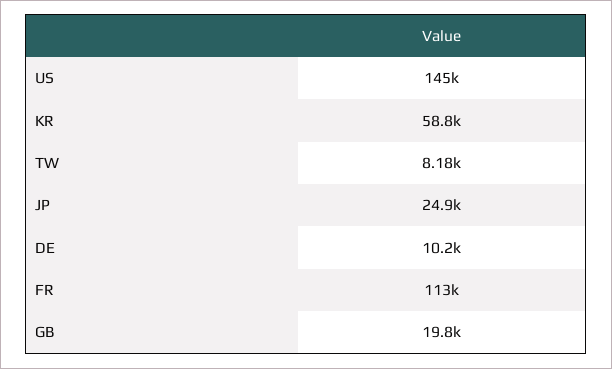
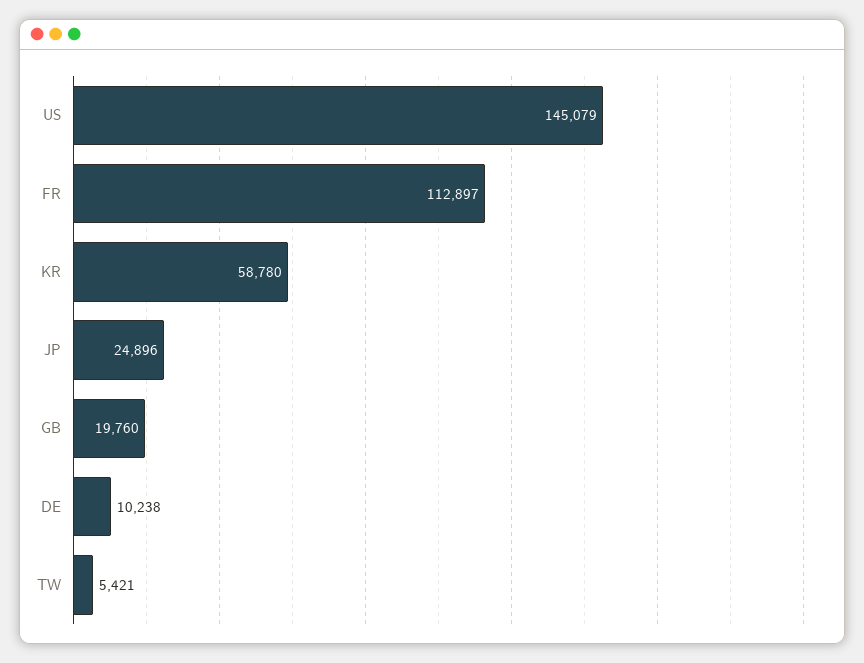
  {
    "US": 145079,
    "KR": 58780,
-   "TW": 8180,
+   "TW": 5421,
    "JP": 24896,
    "DE": 10238,
    "FR": 112897,
    "GB": 19760
  }

